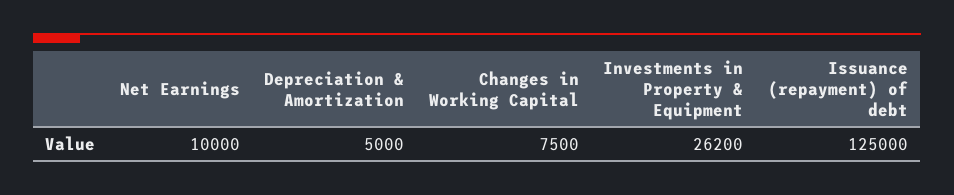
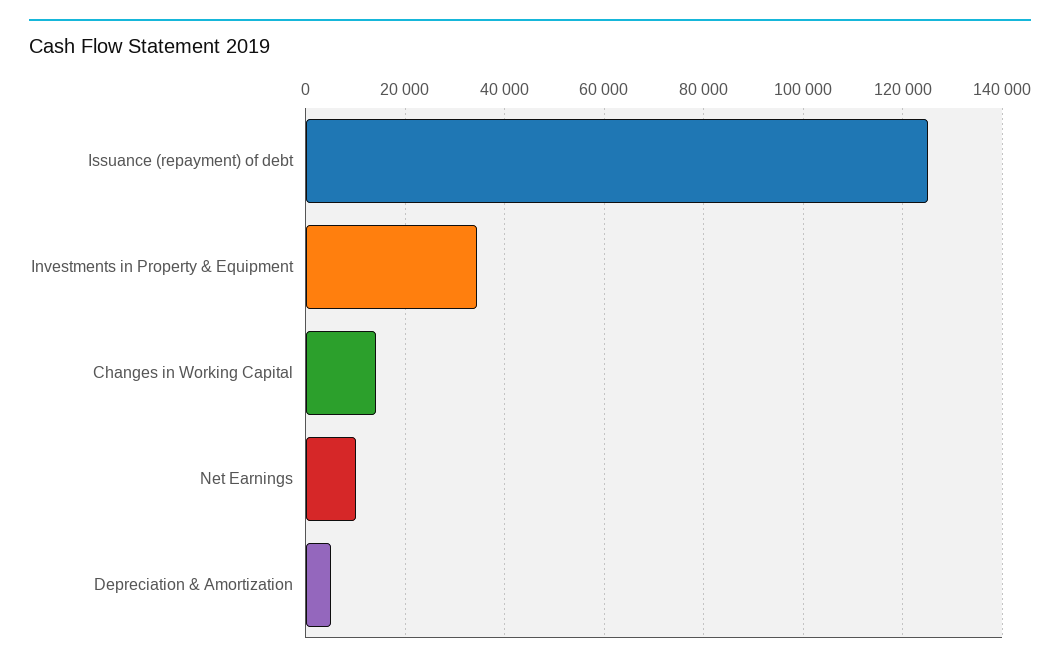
  {
    "Net Earnings": 10000,
    "Depreciation & Amortization": 5000,
-   "Changes in Working Capital": 7500,
+   "Changes in Working Capital": 14000,
-   "Investments in Property & Equipment": 26200,
+   "Investments in Property & Equipment": 34000,
    "Issuance (repayment) of debt": 125000
  }

